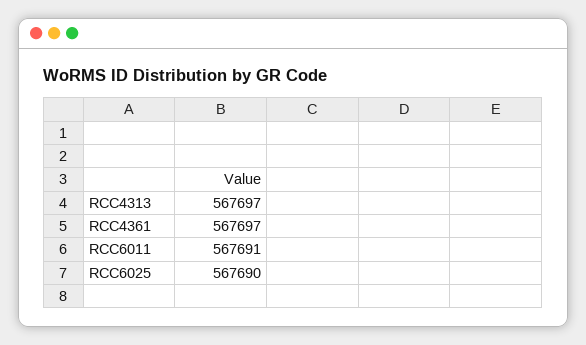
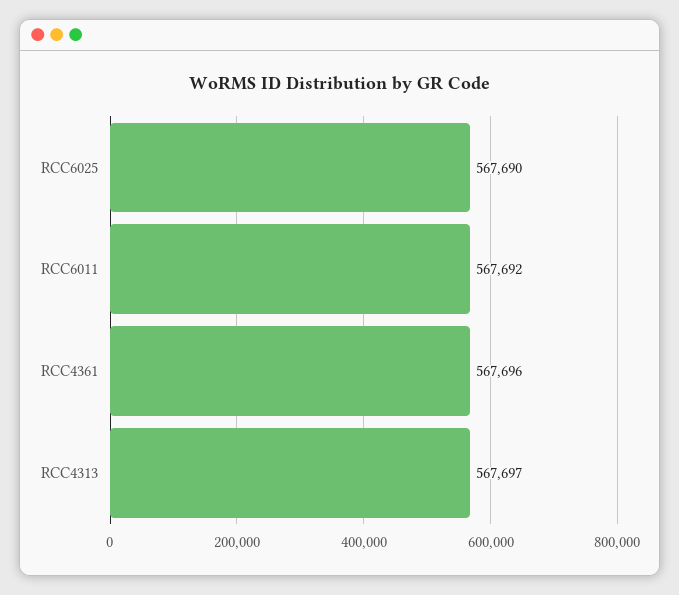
  {
    "RCC4313": 567697,
-   "RCC4361": 567697,
+   "RCC4361": 567696,
-   "RCC6011": 567691,
+   "RCC6011": 567692,
    "RCC6025": 567690
  }

